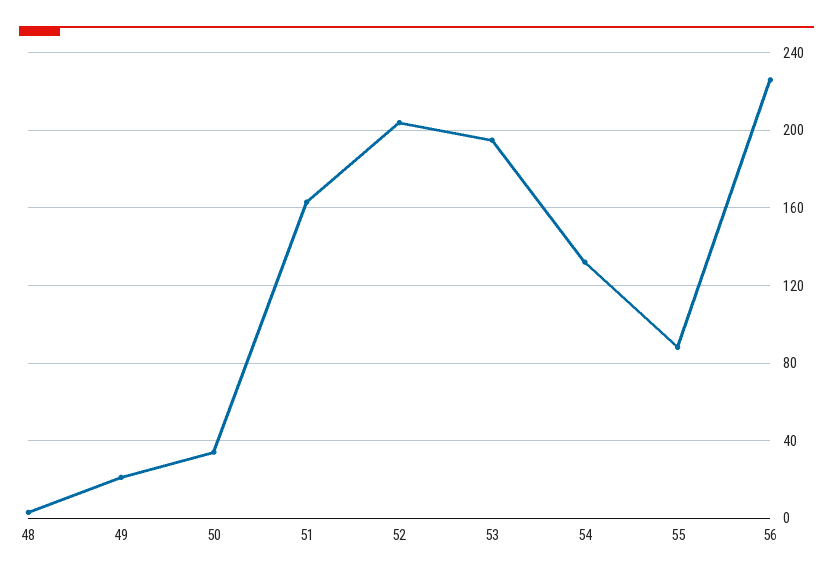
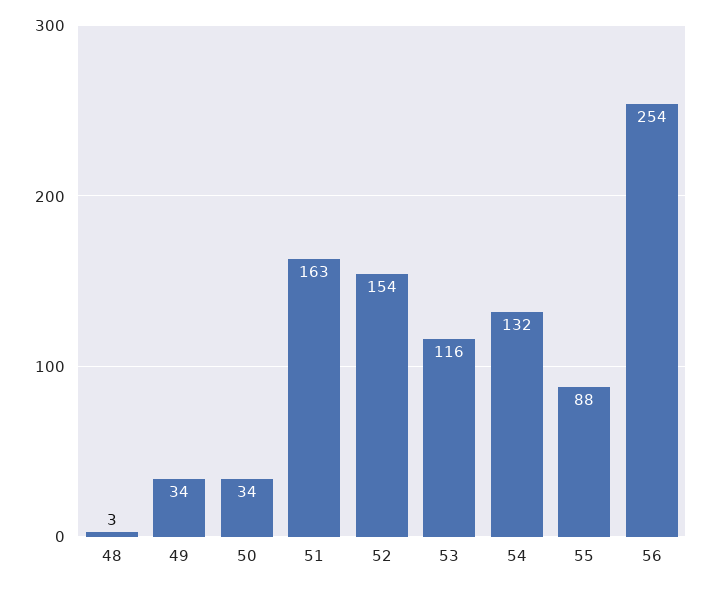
  {
    "48": 3,
-   "49": 20,
+   "49": 34,
    "50": 34,
    "51": 163,
-   "52": 205,
+   "52": 154,
-   "53": 195,
+   "53": 116,
    "54": 132,
    "55": 88,
-   "56": 225
+   "56": 254
  }

